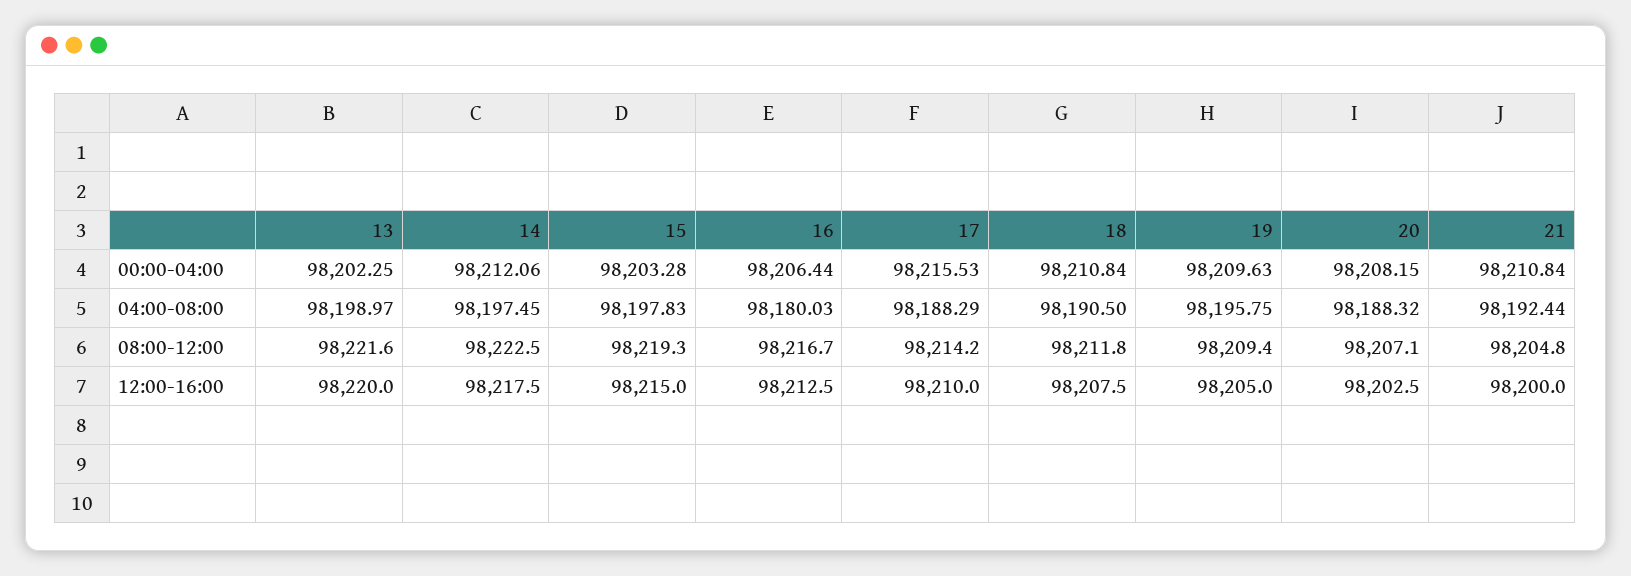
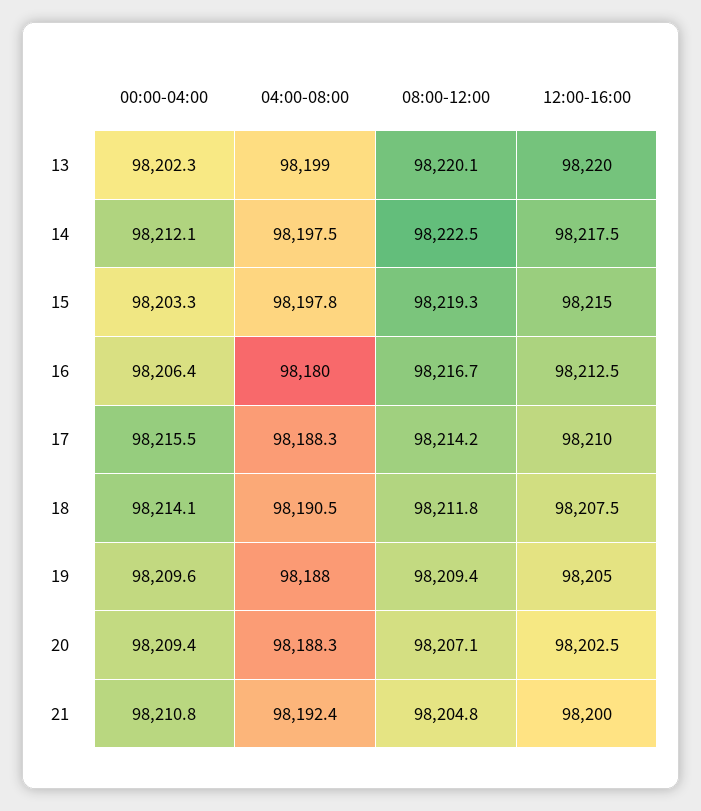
  {
    "13": {
      "00:00-04:00": 98202.25,
      "04:00-08:00": 98198.97,
-     "08:00-12:00": 98221.6,
+     "08:00-12:00": 98220.1,
      "12:00-16:00": 98220
    },
    "14": {
      "00:00-04:00": 98212.06,
      "04:00-08:00": 98197.45,
      "08:00-12:00": 98222.5,
      "12:00-16:00": 98217.5
    },
    "15": {
      "00:00-04:00": 98203.28,
      "04:00-08:00": 98197.83,
      "08:00-12:00": 98219.3,
      "12:00-16:00": 98215
    },
    "16": {
      "00:00-04:00": 98206.44,
      "04:00-08:00": 98180.03,
      "08:00-12:00": 98216.7,
      "12:00-16:00": 98212.5
    },
    "17": {
      "00:00-04:00": 98215.53,
      "04:00-08:00": 98188.29,
      "08:00-12:00": 98214.2,
      "12:00-16:00": 98210
    },
    "18": {
-     "00:00-04:00": 98210.84,
+     "00:00-04:00": 98214.1,
      "04:00-08:00": 98190.5,
      "08:00-12:00": 98211.8,
      "12:00-16:00": 98207.5
    },
    "19": {
      "00:00-04:00": 98209.63,
-     "04:00-08:00": 98195.75,
+     "04:00-08:00": 98188,
      "08:00-12:00": 98209.4,
      "12:00-16:00": 98205
    },
    "20": {
-     "00:00-04:00": 98208.15,
+     "00:00-04:00": 98209.4,
      "04:00-08:00": 98188.32,
      "08:00-12:00": 98207.1,
      "12:00-16:00": 98202.5
    },
    "21": {
      "00:00-04:00": 98210.84,
      "04:00-08:00": 98192.44,
      "08:00-12:00": 98204.8,
      "12:00-16:00": 98200
    }
  }

